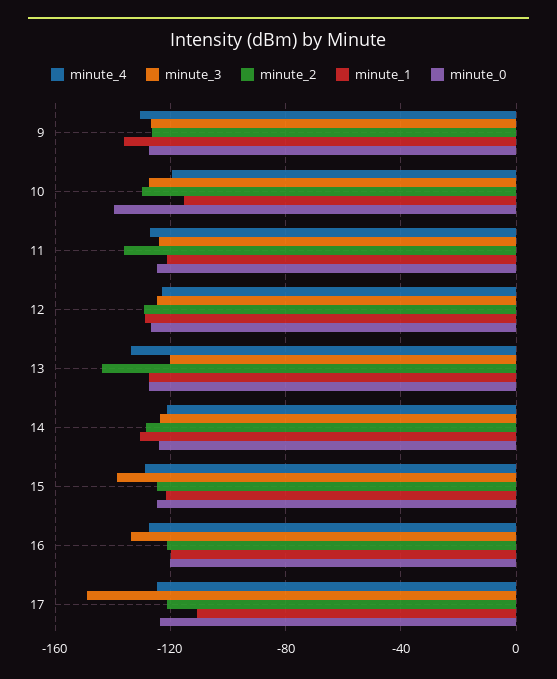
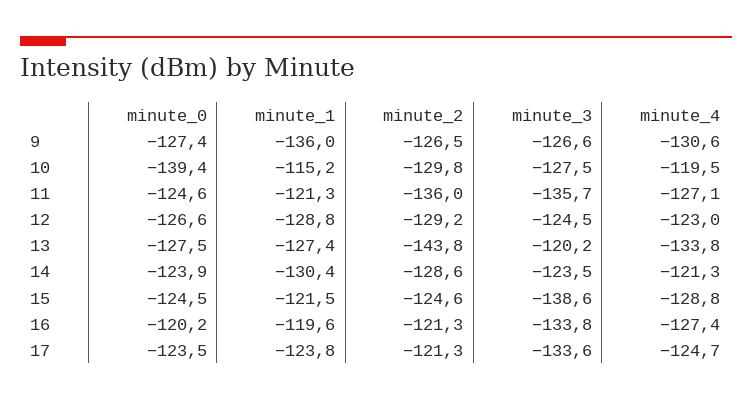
  {
    "minute_4": {
      "9": -130.6,
      "10": -119.5,
      "11": -127.1,
      "12": -123,
      "13": -133.8,
      "14": -121.3,
      "15": -128.8,
      "16": -127.4,
      "17": -124.7
    },
    "minute_3": {
      "9": -126.6,
      "10": -127.5,
-     "11": -125,
+     "11": -135.7,
      "12": -124.5,
      "13": -120.2,
      "14": -123.5,
      "15": -138.6,
      "16": -133.8,
-     "17": -150
+     "17": -133.6
    },
    "minute_2": {
      "9": -126.5,
      "10": -129.8,
      "11": -136,
      "12": -129.2,
      "13": -143.8,
      "14": -128.6,
      "15": -124.6,
      "16": -121.3,
      "17": -121.3
    },
    "minute_1": {
      "9": -136,
      "10": -115.2,
      "11": -121.3,
      "12": -128.8,
      "13": -127.4,
      "14": -130.4,
      "15": -121.5,
      "16": -119.6,
-     "17": -110
+     "17": -123.8
    },
    "minute_0": {
      "9": -127.4,
      "10": -139.4,
      "11": -124.6,
      "12": -126.6,
      "13": -127.5,
      "14": -123.9,
      "15": -124.5,
      "16": -120.2,
      "17": -123.5
    }
  }

